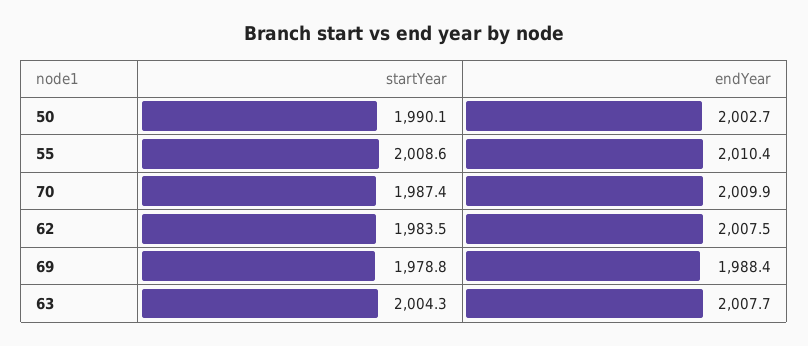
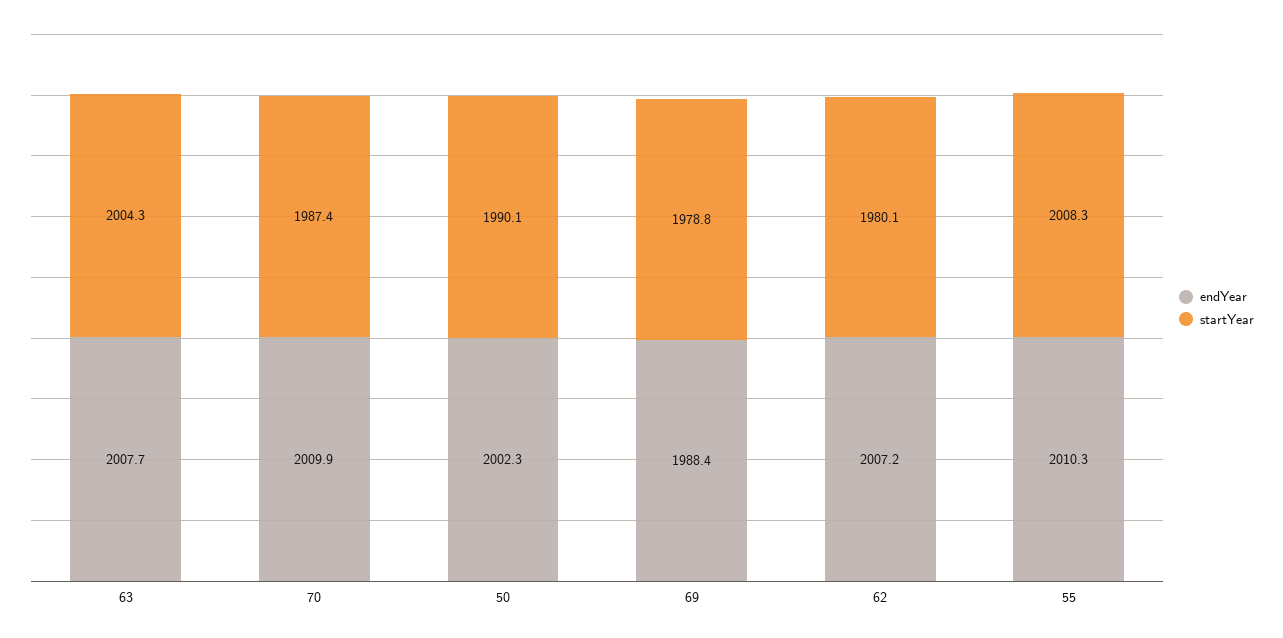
  {
    "startYear": {
      "50": 1990.1,
-     "55": 2008.6,
+     "55": 2008.3,
      "70": 1987.4,
-     "62": 1983.5,
+     "62": 1980.1,
      "69": 1978.8,
      "63": 2004.3
    },
    "endYear": {
-     "50": 2002.7,
+     "50": 2002.3,
-     "55": 2010.4,
+     "55": 2010.3,
      "70": 2009.9,
-     "62": 2007.5,
+     "62": 2007.2,
      "69": 1988.4,
      "63": 2007.7
    }
  }

